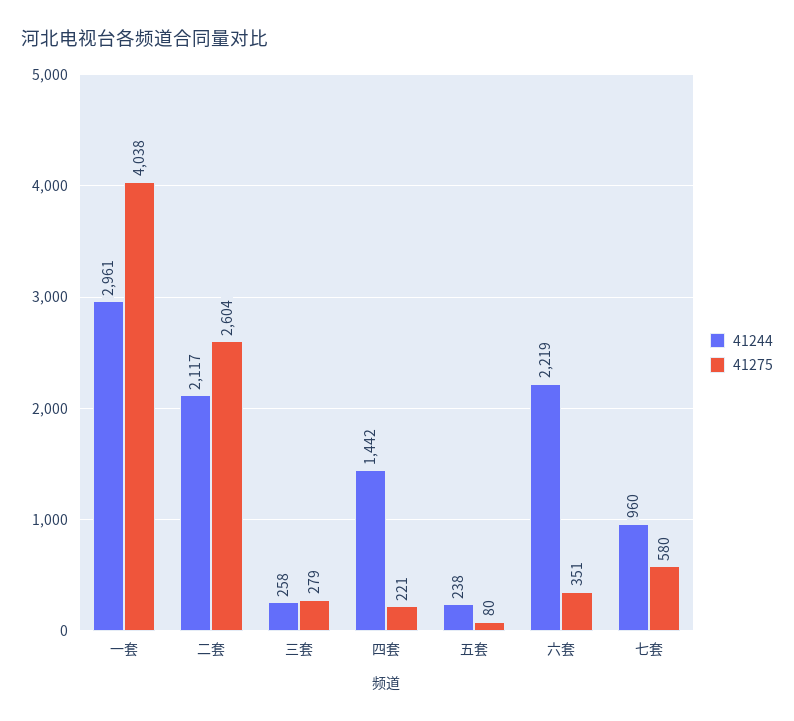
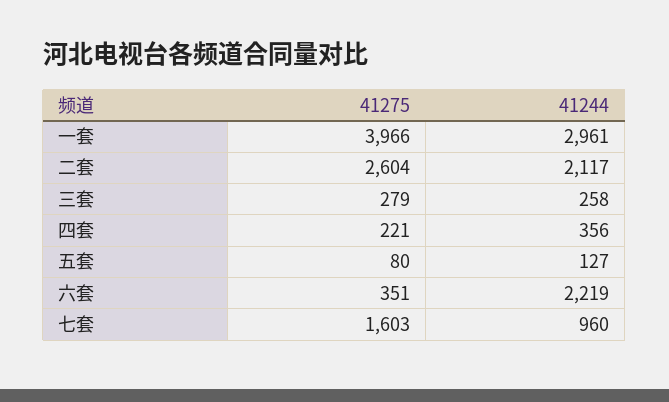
  {
    "41244": {
      "一套": 2961,
      "二套": 2117,
      "三套": 258,
-     "四套": 1442,
+     "四套": 356,
-     "五套": 238,
+     "五套": 127,
      "六套": 2219,
      "七套": 960
    },
    "41275": {
-     "一套": 4038,
+     "一套": 3966,
      "二套": 2604,
      "三套": 279,
      "四套": 221,
      "五套": 80,
      "六套": 351,
-     "七套": 580
+     "七套": 1603
    }
  }

